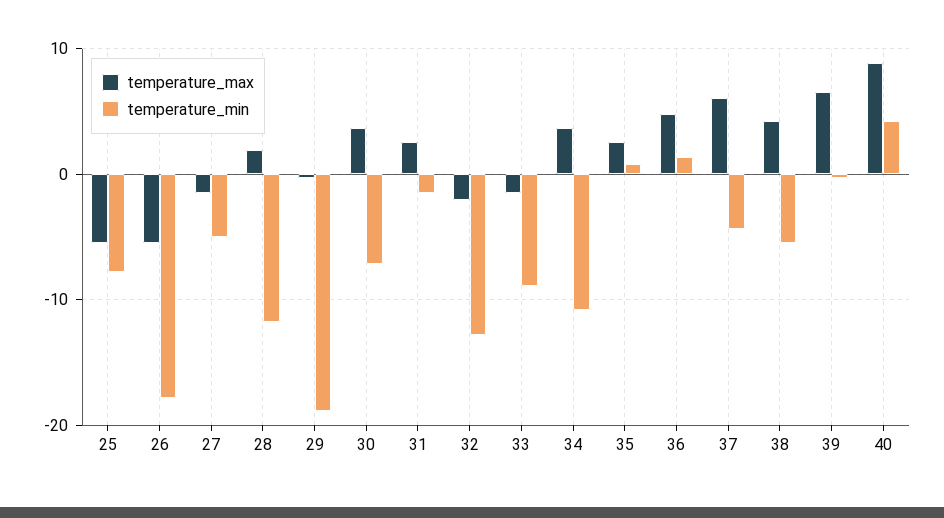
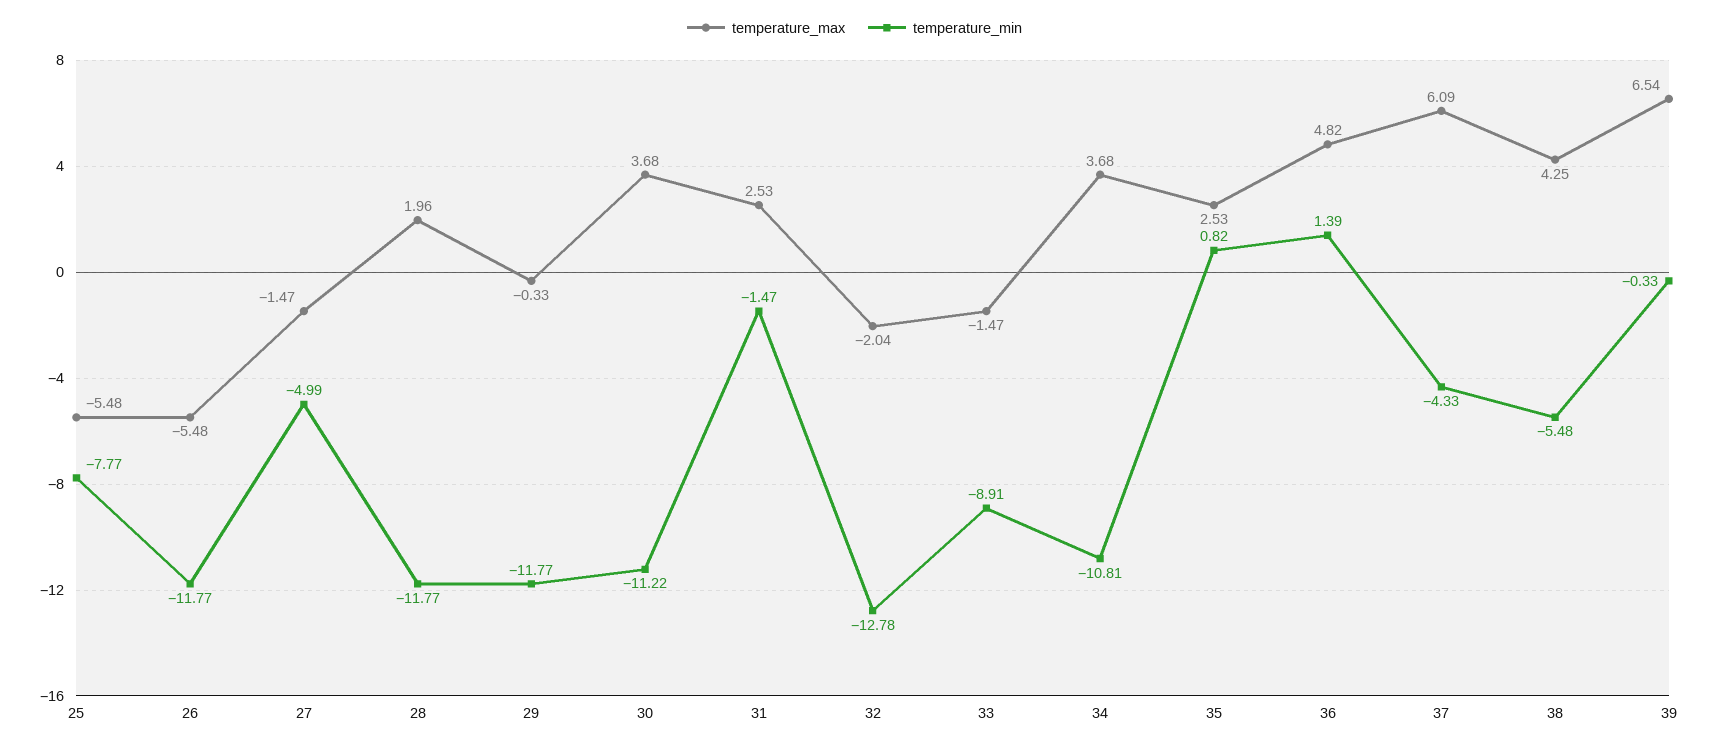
  {
    "temperature_max": {
      "25": -5.48,
      "26": -5.48,
      "27": -1.47,
      "28": 1.96,
      "29": -0.33,
      "30": 3.68,
      "31": 2.53,
      "32": -2.04,
      "33": -1.47,
      "34": 3.68,
      "35": 2.53,
      "36": 4.82,
      "37": 6.09,
      "38": 4.25,
-     "39": 6.54,
+     "39": 6.54
-     "40": 9
    },
    "temperature_min": {
      "25": -7.77,
-     "26": -18,
+     "26": -11.77,
      "27": -4.99,
      "28": -11.77,
-     "29": -19,
+     "29": -11.77,
-     "30": -7,
+     "30": -11.22,
      "31": -1.47,
      "32": -12.78,
      "33": -8.91,
      "34": -10.81,
      "35": 0.82,
      "36": 1.39,
      "37": -4.33,
      "38": -5.48,
-     "39": -0.33,
+     "39": -0.33
-     "40": 4
    }
  }

